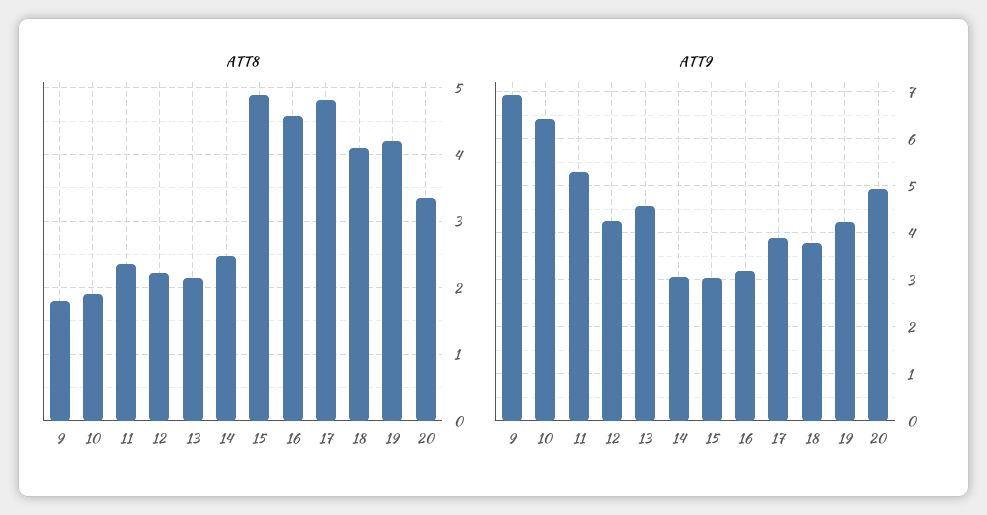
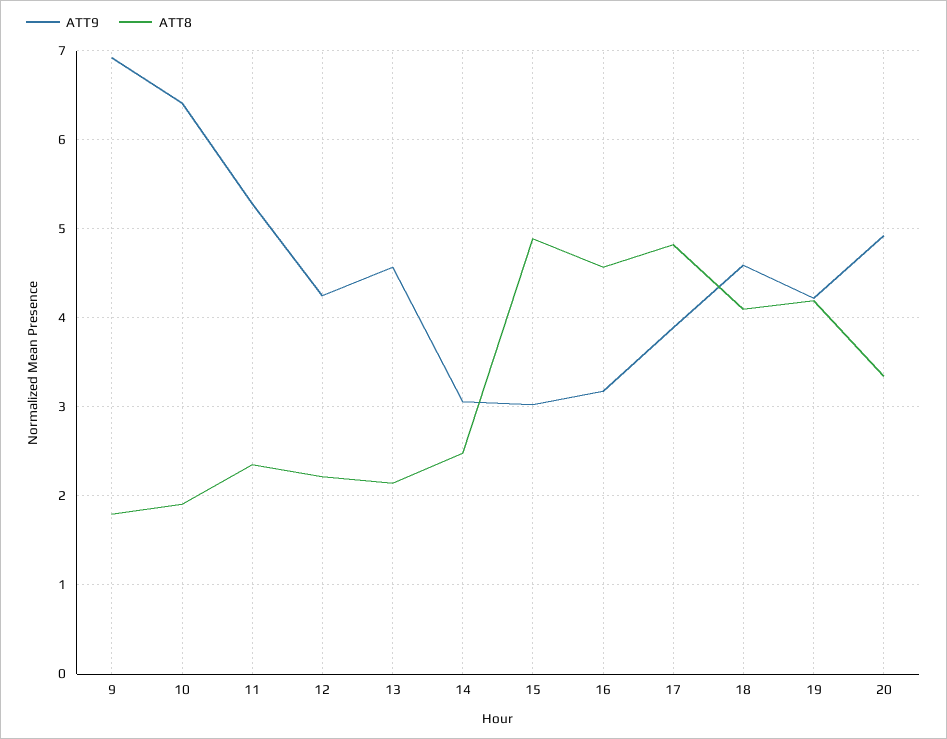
  {
    "ATT8": {
      "9": 1.8,
      "10": 1.9,
      "11": 2.3,
      "12": 2.2,
      "13": 2.1,
      "14": 2.5,
      "15": 4.9,
      "16": 4.6,
      "17": 4.8,
      "18": 4.1,
      "19": 4.2,
      "20": 3.3
    },
    "ATT9": {
      "9": 6.9,
      "10": 6.4,
      "11": 5.3,
      "12": 4.2,
      "13": 4.6,
      "14": 3.1,
      "15": 3,
      "16": 3.2,
      "17": 3.9,
-     "18": 3.8,
+     "18": 4.6,
      "19": 4.2,
      "20": 4.9
    }
  }

